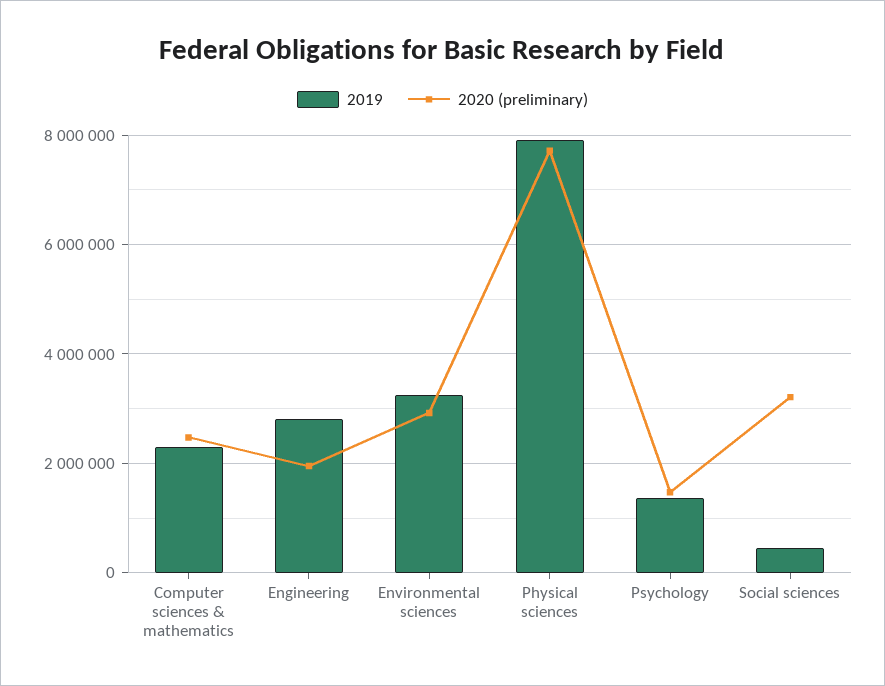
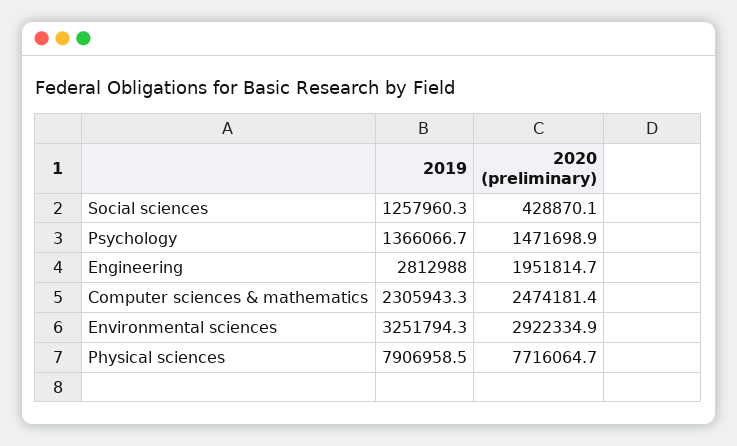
  {
    "2019": {
      "Computer sciences & mathematics": 2305943.3,
      "Engineering": 2812988,
      "Environmental sciences": 3251794.3,
      "Physical sciences": 7906958.5,
      "Psychology": 1366066.7,
-     "Social sciences": 400000
+     "Social sciences": 1257960.3
    },
    "2020 (preliminary)": {
      "Computer sciences & mathematics": 2474181.4,
      "Engineering": 1951814.7,
      "Environmental sciences": 2922334.9,
      "Physical sciences": 7716064.7,
      "Psychology": 1471698.9,
-     "Social sciences": 3200000
+     "Social sciences": 428870.1
    }
  }

